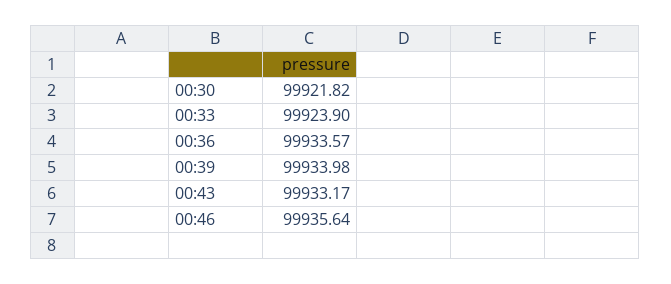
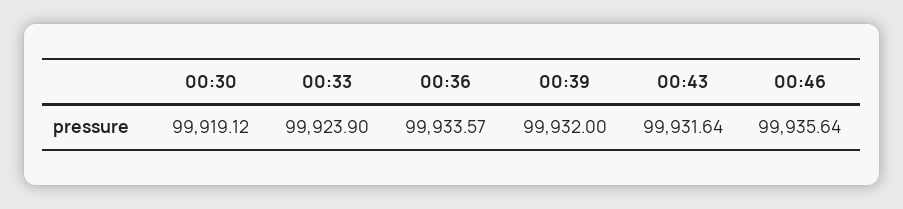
  {
-   "00:30": 99921.82,
+   "00:30": 99919.12,
    "00:33": 99923.9,
    "00:36": 99933.57,
-   "00:39": 99933.98,
+   "00:39": 99932,
-   "00:43": 99933.17,
+   "00:43": 99931.64,
    "00:46": 99935.64
  }

